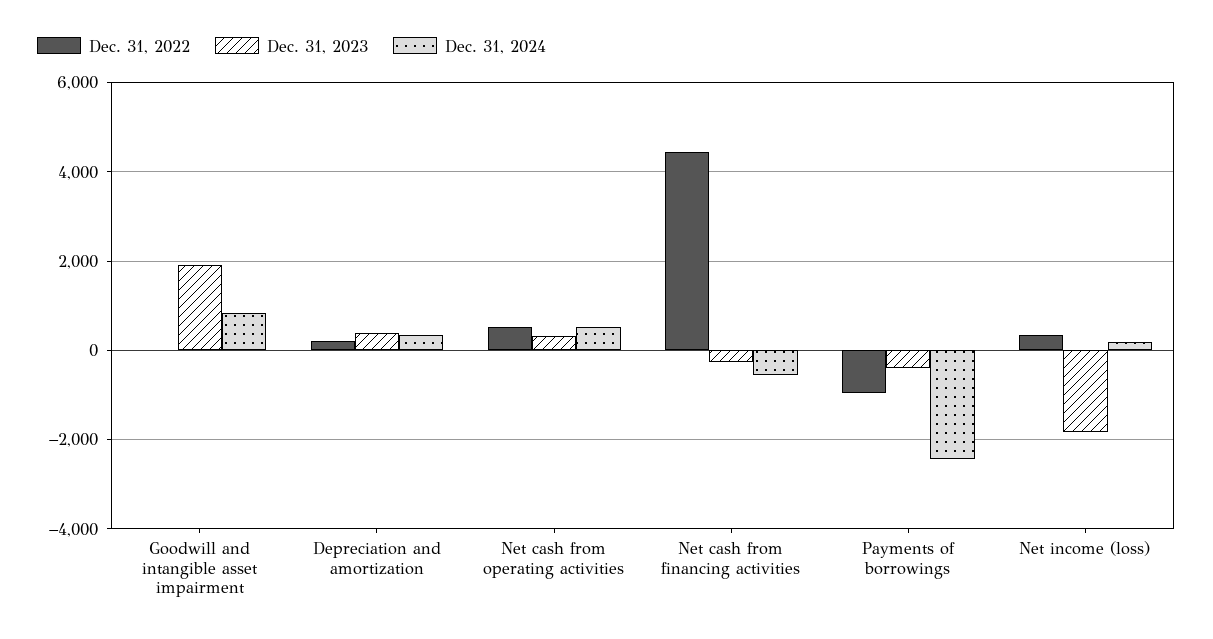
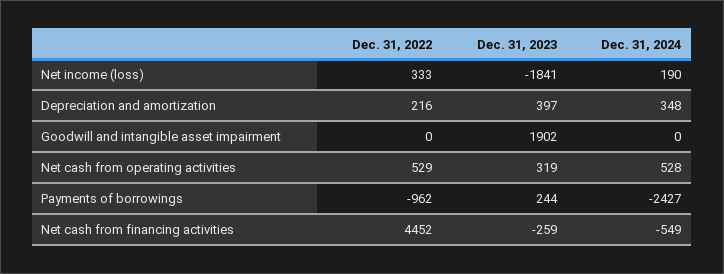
  {
    "Dec. 31, 2022": {
      "Goodwill and intangible asset impairment": 0,
      "Depreciation and amortization": 216,
      "Net cash from operating activities": 529,
      "Net cash from financing activities": 4452,
      "Payments of borrowings": -962,
      "Net income (loss)": 333
    },
    "Dec. 31, 2023": {
      "Goodwill and intangible asset impairment": 1902,
      "Depreciation and amortization": 397,
      "Net cash from operating activities": 319,
      "Net cash from financing activities": -259,
-     "Payments of borrowings": -400,
+     "Payments of borrowings": 244,
      "Net income (loss)": -1841
    },
    "Dec. 31, 2024": {
-     "Goodwill and intangible asset impairment": 800,
+     "Goodwill and intangible asset impairment": 0,
      "Depreciation and amortization": 348,
      "Net cash from operating activities": 528,
      "Net cash from financing activities": -549,
      "Payments of borrowings": -2427,
      "Net income (loss)": 190
    }
  }

